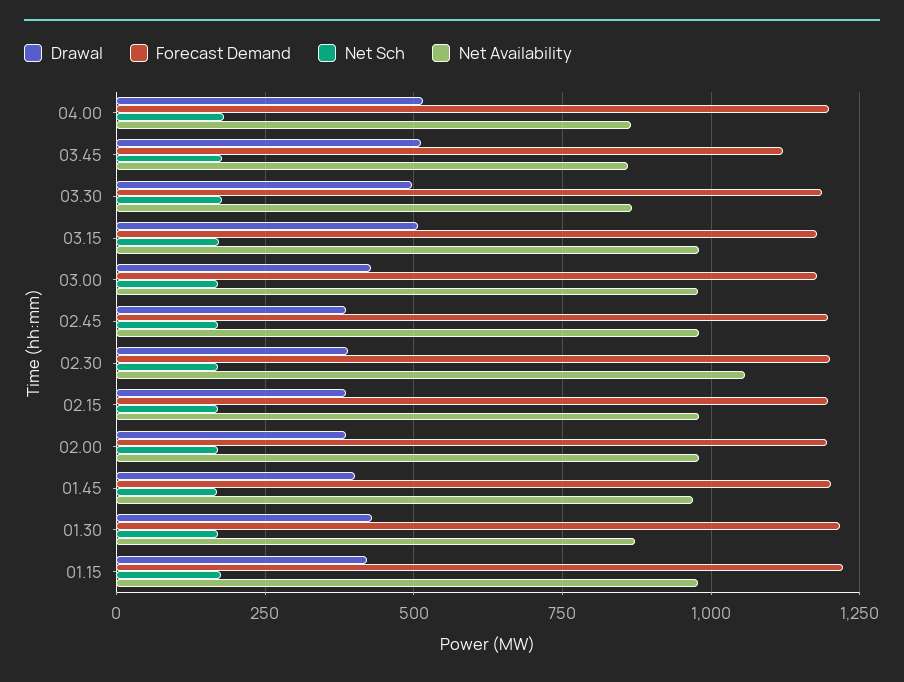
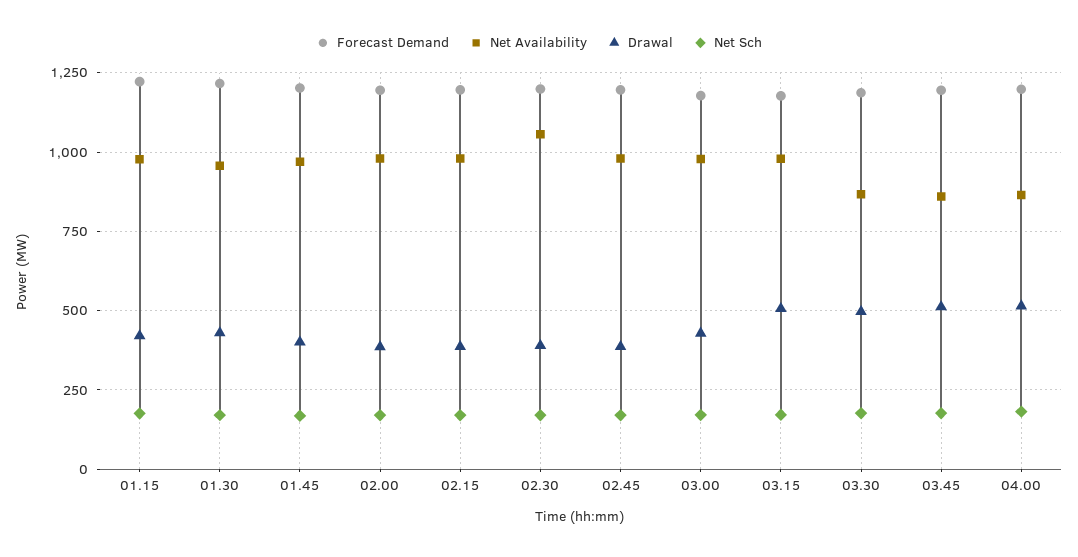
  {
    "Drawal": {
      "04.00": 525,
      "03.45": 500,
      "03.30": 500,
      "03.15": 500,
      "03.00": 425,
      "02.45": 375,
      "02.30": 400,
      "02.15": 375,
      "02.00": 375,
      "01.45": 400,
      "01.30": 425,
      "01.15": 425
    },
    "Forecast Demand": {
      "04.00": 1200,
-     "03.45": 1125,
+     "03.45": 1200,
      "03.30": 1175,
      "03.15": 1175,
      "03.00": 1175,
      "02.45": 1200,
      "02.30": 1200,
      "02.15": 1200,
      "02.00": 1200,
      "01.45": 1200,
      "01.30": 1225,
      "01.15": 1225
    },
    "Net Sch": {
      "04.00": 175,
      "03.45": 175,
      "03.30": 175,
      "03.15": 175,
      "03.00": 175,
      "02.45": 175,
      "02.30": 175,
      "02.15": 175,
      "02.00": 175,
      "01.45": 175,
      "01.30": 175,
      "01.15": 175
    },
    "Net Availability": {
      "04.00": 875,
      "03.45": 850,
      "03.30": 875,
      "03.15": 975,
      "03.00": 975,
      "02.45": 975,
      "02.30": 1050,
      "02.15": 975,
      "02.00": 975,
      "01.45": 975,
-     "01.30": 875,
+     "01.30": 950,
      "01.15": 975
    }
  }

